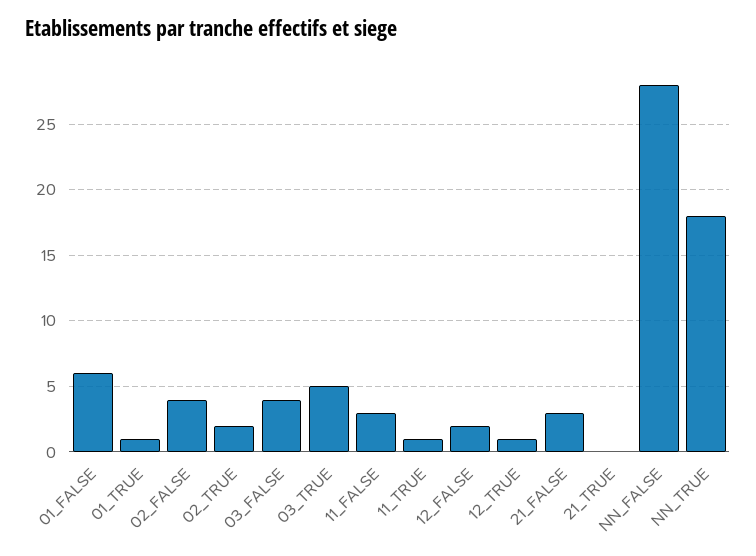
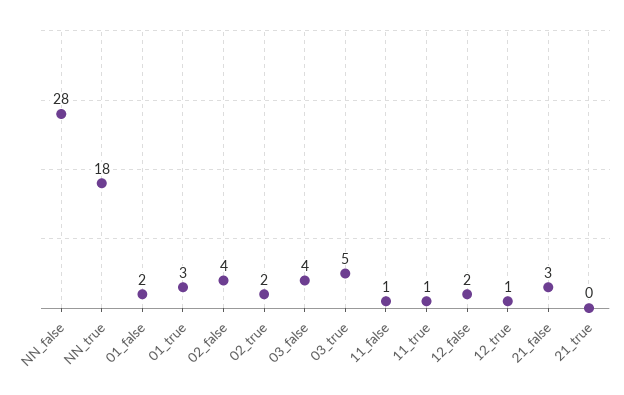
  {
-   "01_FALSE": 6,
+   "01_FALSE": 2,
-   "01_TRUE": 1,
+   "01_TRUE": 3,
    "02_FALSE": 4,
    "02_TRUE": 2,
    "03_FALSE": 4,
    "03_TRUE": 5,
-   "11_FALSE": 3,
+   "11_FALSE": 1,
    "11_TRUE": 1,
    "12_FALSE": 2,
    "12_TRUE": 1,
    "21_FALSE": 3,
    "21_TRUE": 0,
    "NN_FALSE": 28,
    "NN_TRUE": 18
  }

